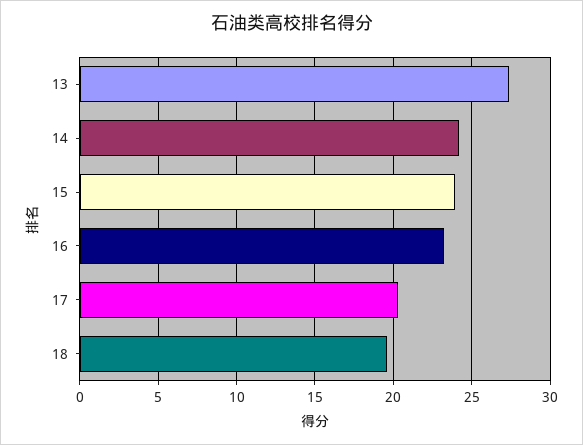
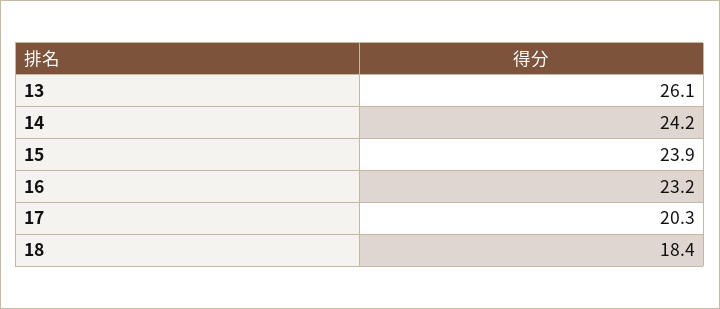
  {
-   "13": 27.5,
+   "13": 26.1,
    "14": 24.2,
    "15": 23.9,
    "16": 23.2,
    "17": 20.3,
-   "18": 19.5
+   "18": 18.4
  }

